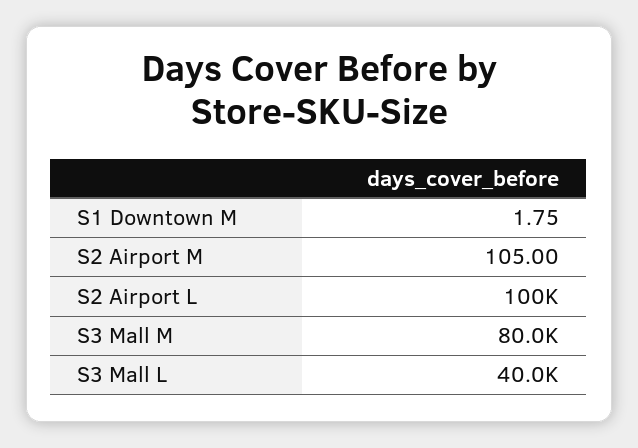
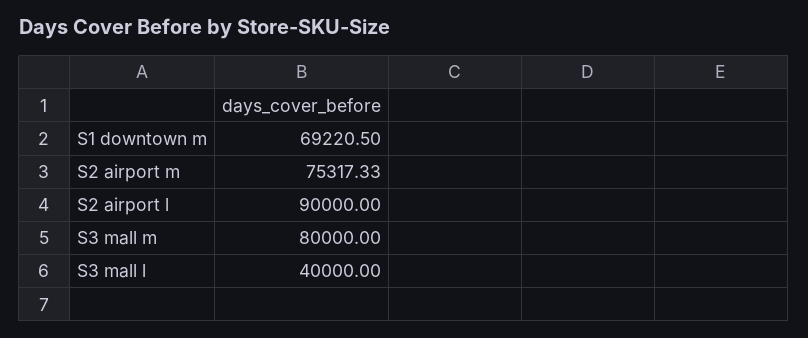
  {
-   "S1 Downtown M": 1.75,
+   "S1 Downtown M": 69220.5,
-   "S2 Airport M": 105,
+   "S2 Airport M": 75317.33,
-   "S2 Airport L": 100000,
+   "S2 Airport L": 90000,
    "S3 Mall M": 80000,
    "S3 Mall L": 40000
  }

